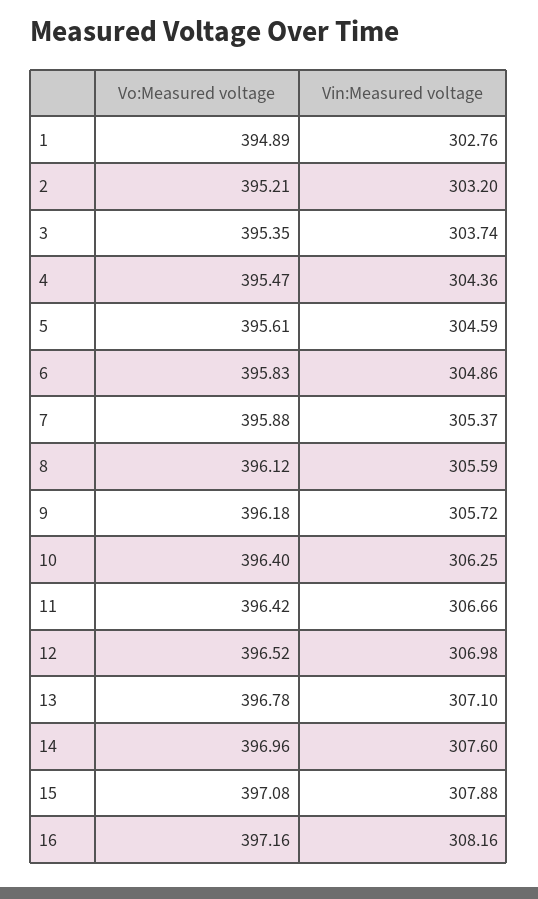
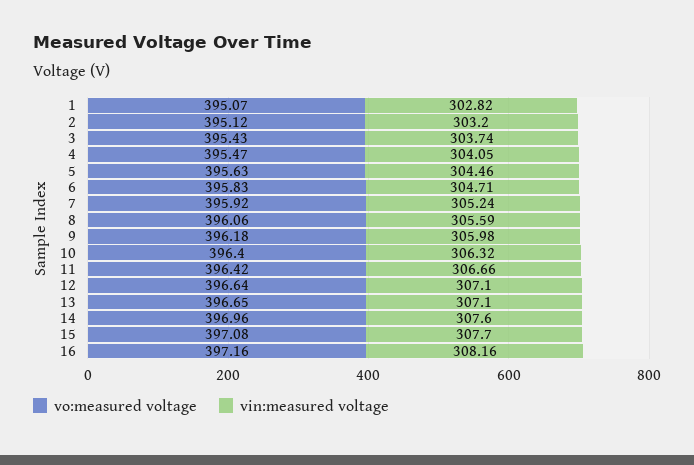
  {
    "Vo:Measured voltage": {
-     "1": 394.89,
+     "1": 395.07,
-     "2": 395.21,
+     "2": 395.12,
-     "3": 395.35,
+     "3": 395.43,
      "4": 395.47,
-     "5": 395.61,
+     "5": 395.63,
      "6": 395.83,
-     "7": 395.88,
+     "7": 395.92,
-     "8": 396.12,
+     "8": 396.06,
      "9": 396.18,
      "10": 396.4,
      "11": 396.42,
-     "12": 396.52,
+     "12": 396.64,
-     "13": 396.78,
+     "13": 396.65,
      "14": 396.96,
      "15": 397.08,
      "16": 397.16
    },
    "Vin:Measured voltage": {
-     "1": 302.76,
+     "1": 302.82,
      "2": 303.2,
      "3": 303.74,
-     "4": 304.36,
+     "4": 304.05,
-     "5": 304.59,
+     "5": 304.46,
-     "6": 304.86,
+     "6": 304.71,
-     "7": 305.37,
+     "7": 305.24,
      "8": 305.59,
-     "9": 305.72,
+     "9": 305.98,
-     "10": 306.25,
+     "10": 306.32,
      "11": 306.66,
-     "12": 306.98,
+     "12": 307.1,
      "13": 307.1,
      "14": 307.6,
-     "15": 307.88,
+     "15": 307.7,
      "16": 308.16
    }
  }

